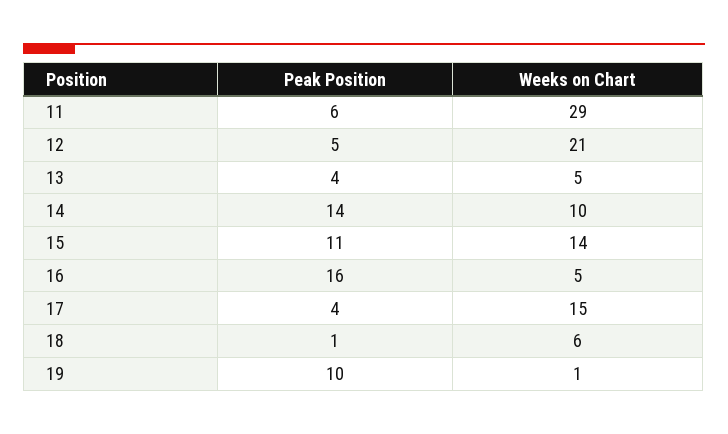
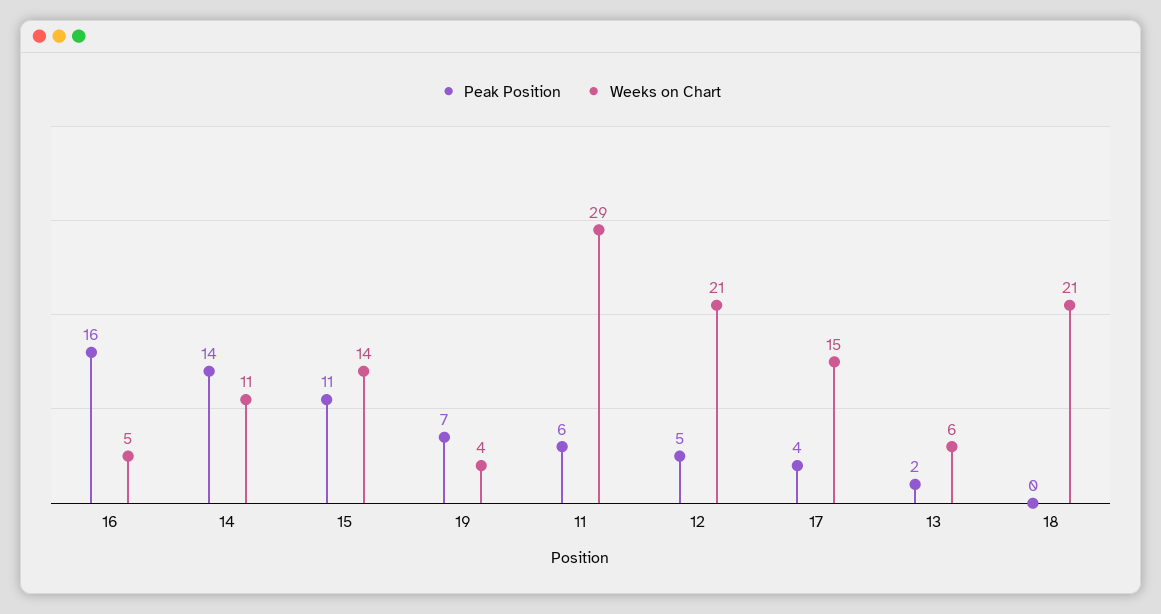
  {
    "Peak Position": {
      "11": 6,
      "12": 5,
-     "13": 4,
+     "13": 2,
      "14": 14,
      "15": 11,
      "16": 16,
      "17": 4,
-     "18": 1,
+     "18": 0,
-     "19": 10
+     "19": 7
    },
    "Weeks on Chart": {
      "11": 29,
      "12": 21,
-     "13": 5,
+     "13": 6,
-     "14": 10,
+     "14": 11,
      "15": 14,
      "16": 5,
      "17": 15,
-     "18": 6,
+     "18": 21,
-     "19": 1
+     "19": 4
    }
  }

